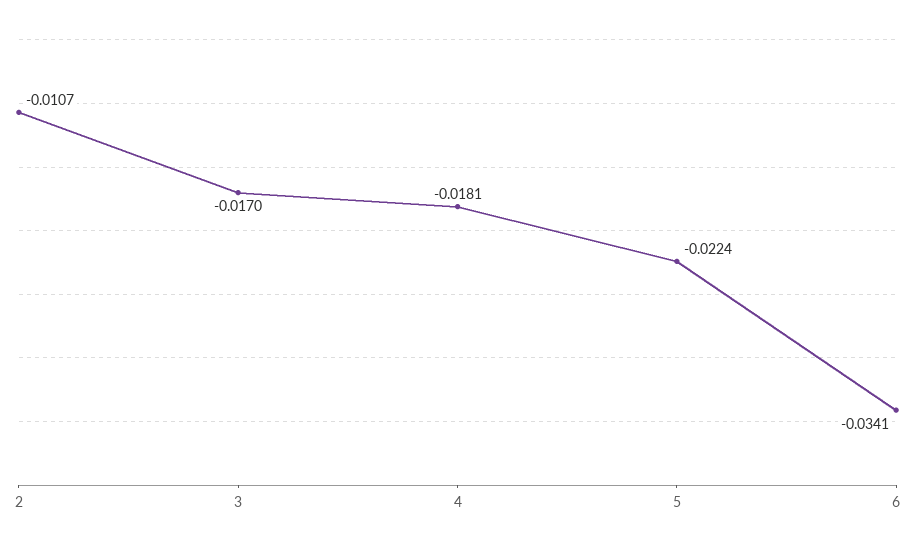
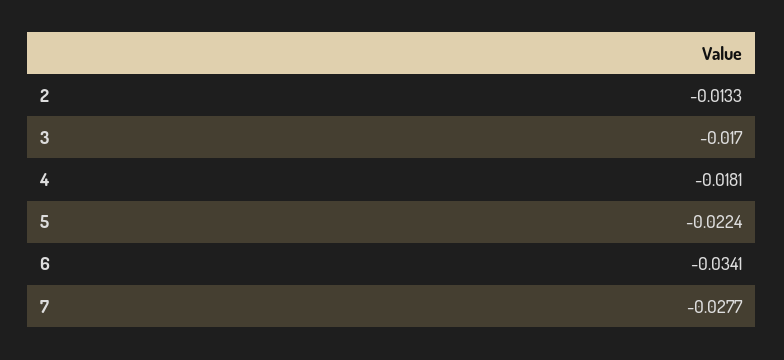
  {
-   "2": -0.0107,
+   "2": -0.0133,
    "3": -0.017,
    "4": -0.0181,
    "5": -0.0224,
-   "6": -0.0341
+   "6": -0.0341,
+   "7": -0.0277
  }

